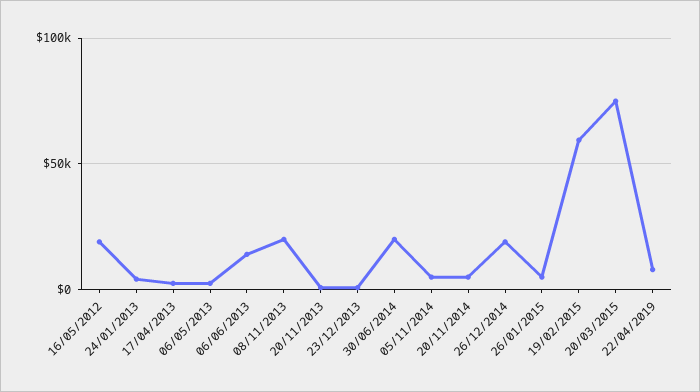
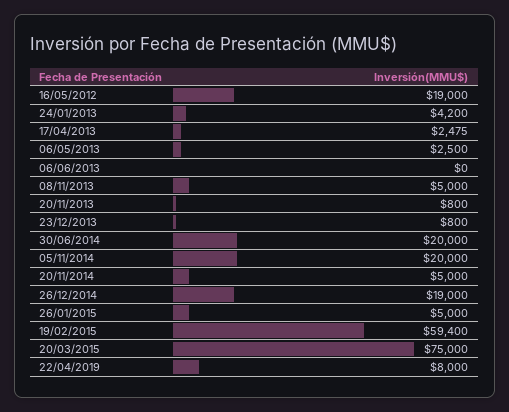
  {
    "16/05/2012": 19000,
    "24/01/2013": 4200,
    "17/04/2013": 2475,
    "06/05/2013": 2500,
-   "06/06/2013": 15000,
+   "06/06/2013": 0,
-   "08/11/2013": 20000,
+   "08/11/2013": 5000,
    "20/11/2013": 800,
    "23/12/2013": 800,
    "30/06/2014": 20000,
-   "05/11/2014": 5000,
+   "05/11/2014": 20000,
    "20/11/2014": 5000,
    "26/12/2014": 19000,
    "26/01/2015": 5000,
    "19/02/2015": 59400,
    "20/03/2015": 75000,
    "22/04/2019": 8000
  }

